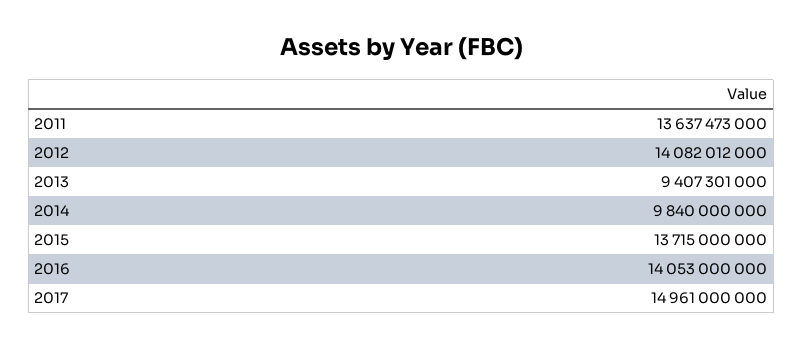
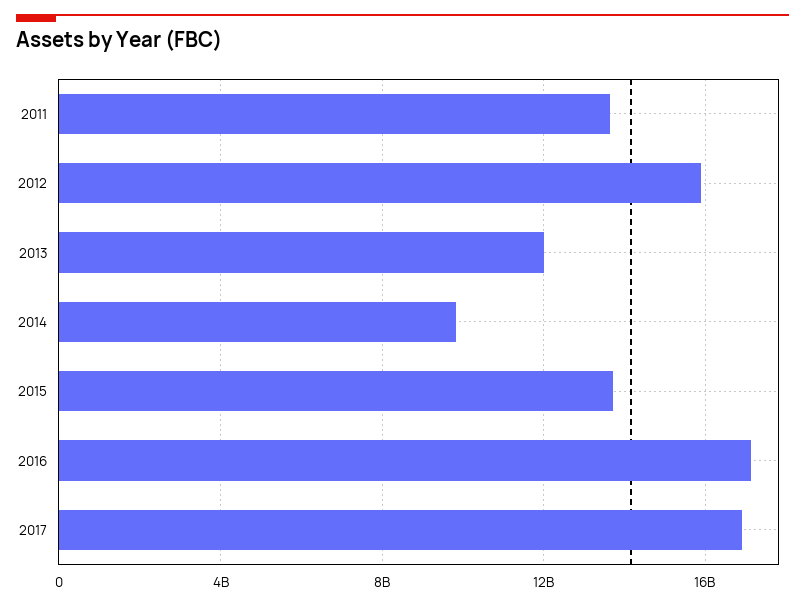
  {
    "2011": 13637473000,
-   "2012": 14082012000,
+   "2012": 16000000000,
-   "2013": 9407301000,
+   "2013": 12000000000,
    "2014": 9840000000,
    "2015": 13715000000,
-   "2016": 14053000000,
+   "2016": 17000000000,
-   "2017": 14961000000
+   "2017": 17000000000
  }

